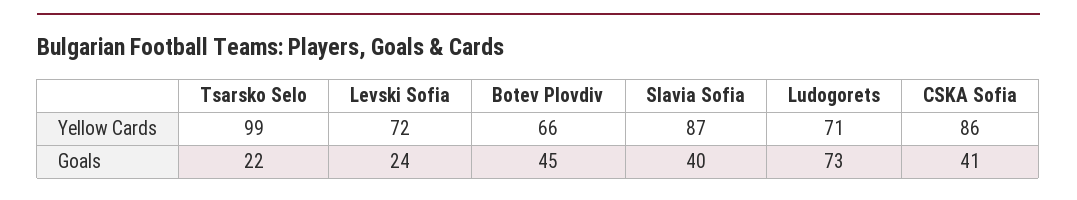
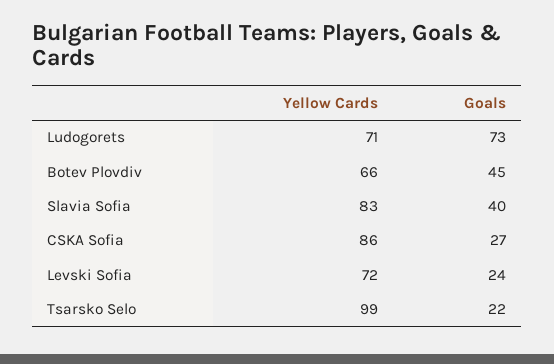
  {
    "Tsarsko Selo": {
      "Yellow Cards": 99,
      "Goals": 22
    },
    "Levski Sofia": {
      "Yellow Cards": 72,
      "Goals": 24
    },
    "Botev Plovdiv": {
      "Yellow Cards": 66,
      "Goals": 45
    },
    "Slavia Sofia": {
-     "Yellow Cards": 87,
+     "Yellow Cards": 83,
      "Goals": 40
    },
    "Ludogorets": {
      "Yellow Cards": 71,
      "Goals": 73
    },
    "CSKA Sofia": {
      "Yellow Cards": 86,
-     "Goals": 41
+     "Goals": 27
    }
  }

